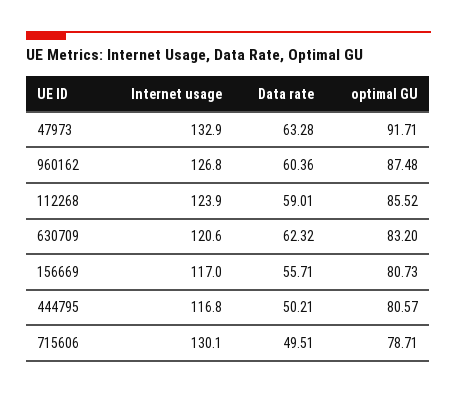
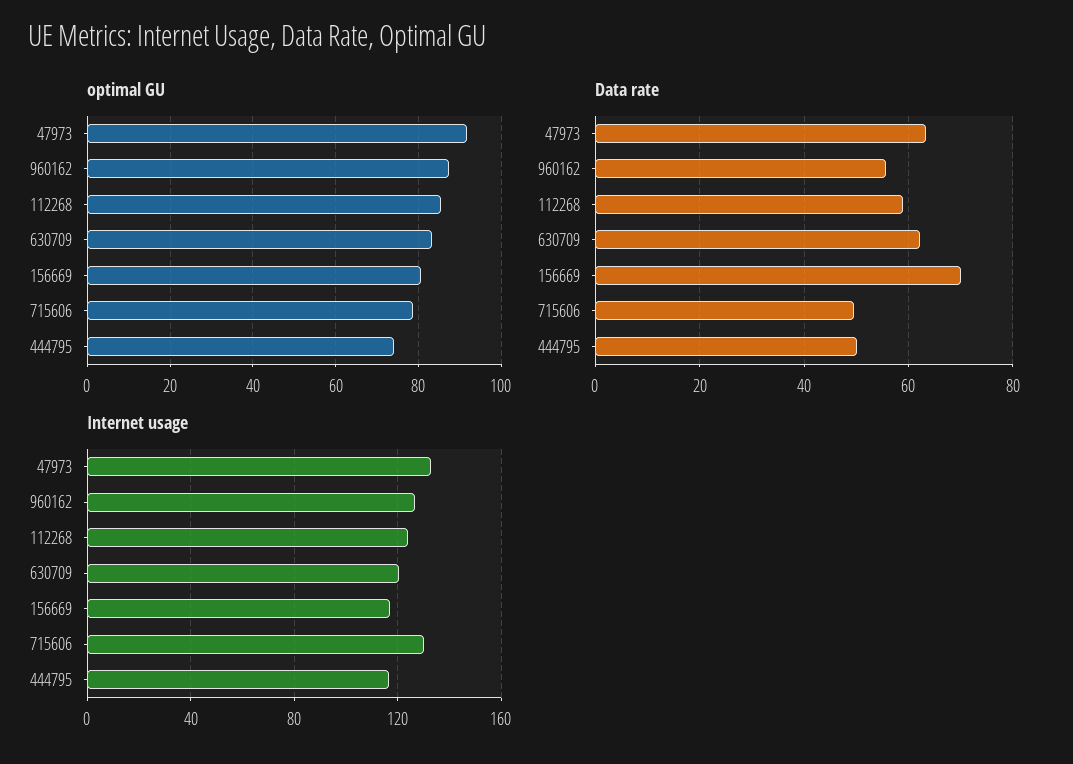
  {
    "Internet usage": {
      "47973": 132.9,
      "960162": 126.8,
      "112268": 123.9,
      "630709": 120.6,
      "156669": 117,
      "444795": 116.8,
      "715606": 130.1
    },
    "Data rate": {
      "47973": 63.28,
-     "960162": 60.36,
+     "960162": 56,
      "112268": 59.01,
      "630709": 62.32,
-     "156669": 55.71,
+     "156669": 70,
      "444795": 50.21,
      "715606": 49.51
    },
    "optimal GU": {
      "47973": 91.71,
      "960162": 87.48,
      "112268": 85.52,
      "630709": 83.2,
      "156669": 80.73,
-     "444795": 80.57,
+     "444795": 74,
      "715606": 78.71
    }
  }

